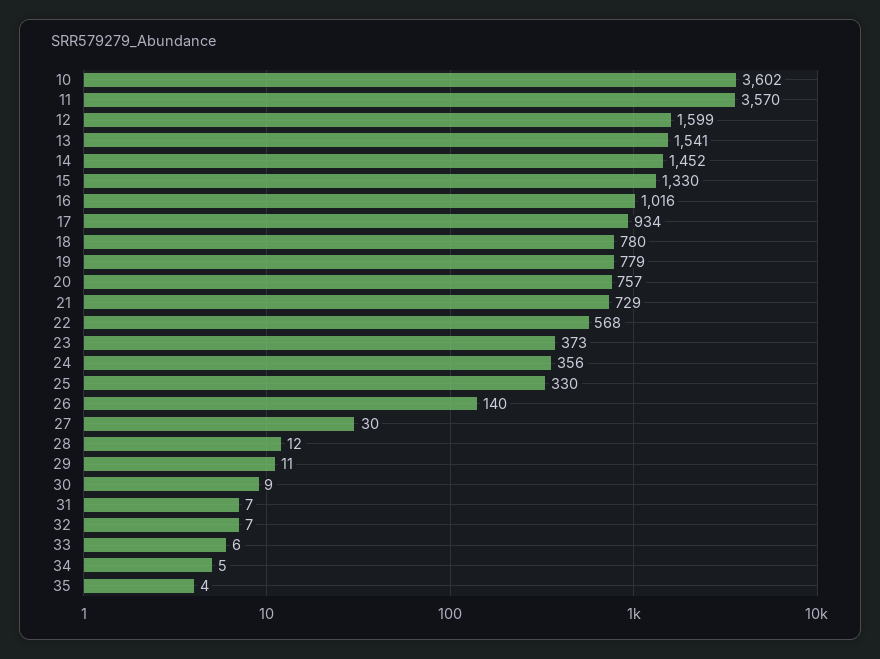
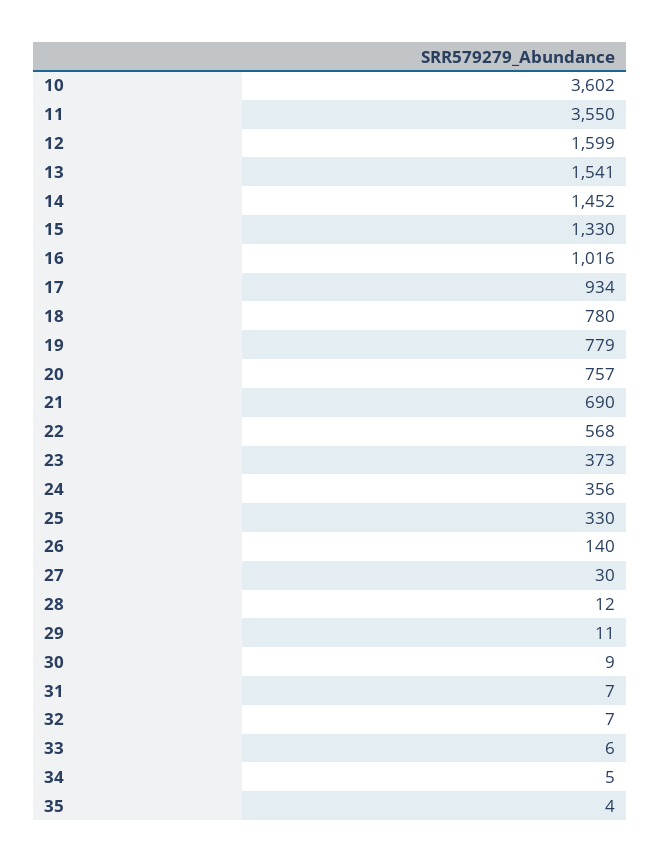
  {
    "10": 3602,
-   "11": 3570,
+   "11": 3550,
    "12": 1599,
    "13": 1541,
    "14": 1452,
    "15": 1330,
    "16": 1016,
    "17": 934,
    "18": 780,
    "19": 779,
    "20": 757,
-   "21": 729,
+   "21": 690,
    "22": 568,
    "23": 373,
    "24": 356,
    "25": 330,
    "26": 140,
    "27": 30,
    "28": 12,
    "29": 11,
    "30": 9,
    "31": 7,
    "32": 7,
    "33": 6,
    "34": 5,
    "35": 4
  }

